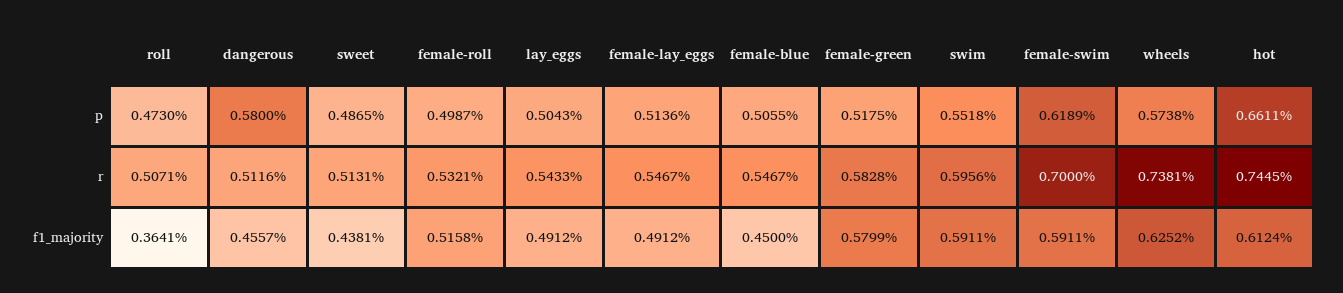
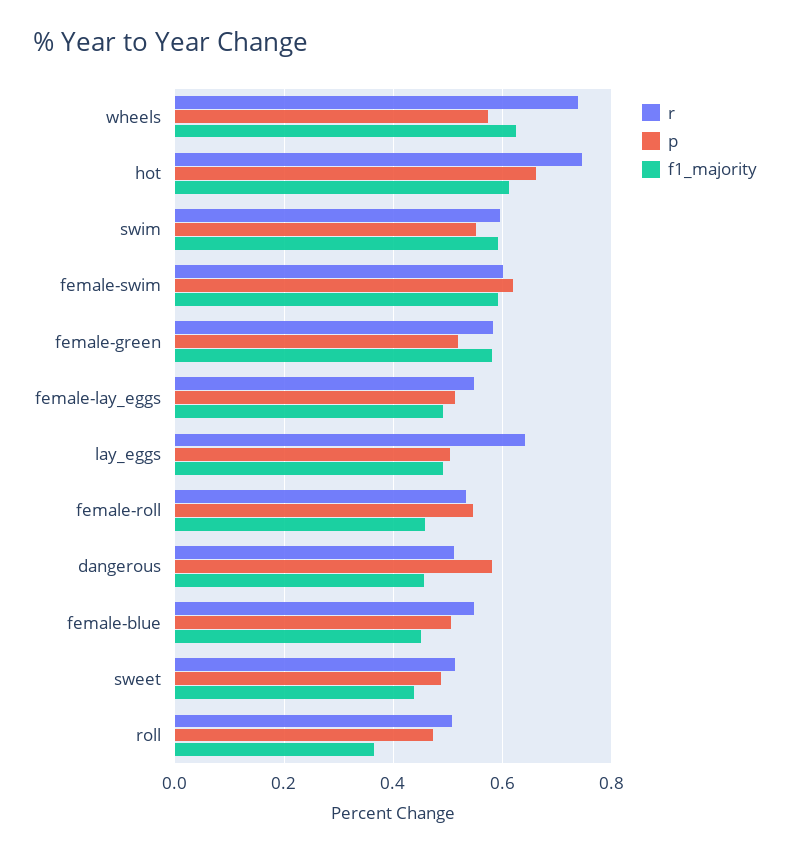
  {
    "p": {
      "roll": 0.473,
      "dangerous": 0.58,
      "sweet": 0.4865,
-     "female-roll": 0.4987,
+     "female-roll": 0.54,
      "lay_eggs": 0.5043,
      "female-lay_eggs": 0.5136,
      "female-blue": 0.5055,
      "female-green": 0.5175,
      "swim": 0.5518,
      "female-swim": 0.6189,
      "wheels": 0.5738,
      "hot": 0.6611
    },
    "r": {
      "roll": 0.5071,
      "dangerous": 0.5116,
      "sweet": 0.5131,
      "female-roll": 0.5321,
-     "lay_eggs": 0.5433,
+     "lay_eggs": 0.64,
      "female-lay_eggs": 0.5467,
      "female-blue": 0.5467,
      "female-green": 0.5828,
      "swim": 0.5956,
-     "female-swim": 0.7,
+     "female-swim": 0.6,
      "wheels": 0.7381,
      "hot": 0.7445
    },
    "f1_majority": {
      "roll": 0.3641,
      "dangerous": 0.4557,
      "sweet": 0.4381,
-     "female-roll": 0.5158,
+     "female-roll": 0.46,
      "lay_eggs": 0.4912,
      "female-lay_eggs": 0.4912,
      "female-blue": 0.45,
      "female-green": 0.5799,
      "swim": 0.5911,
      "female-swim": 0.5911,
      "wheels": 0.6252,
      "hot": 0.6124
    }
  }

